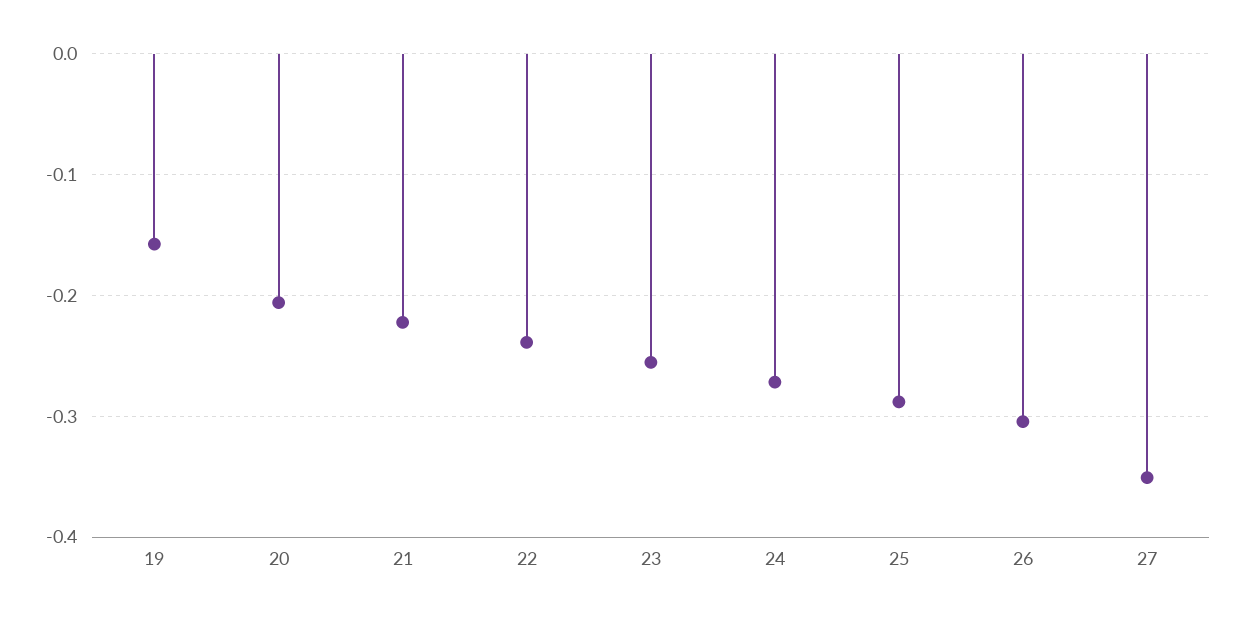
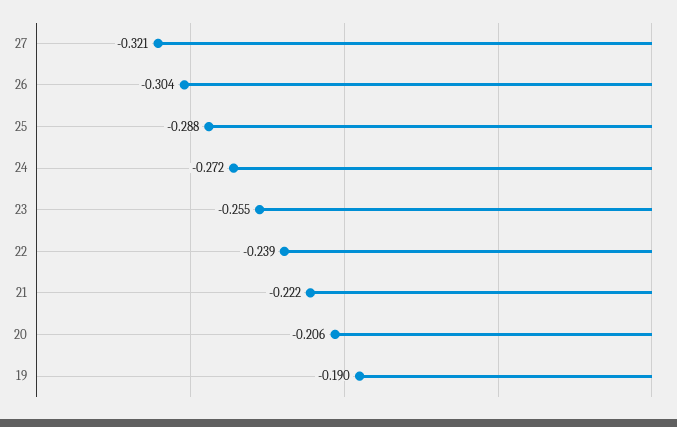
  {
-   "19": -0.16,
+   "19": -0.19,
    "20": -0.206,
    "21": -0.222,
    "22": -0.239,
    "23": -0.255,
    "24": -0.272,
    "25": -0.288,
    "26": -0.304,
-   "27": -0.35
+   "27": -0.321
  }

